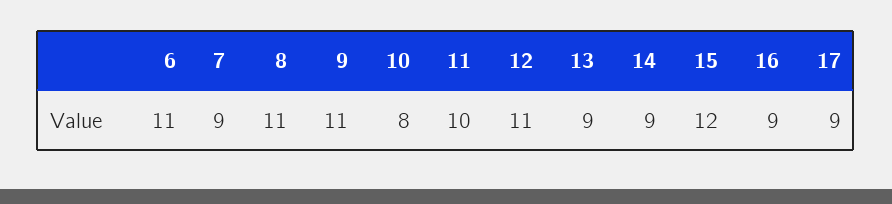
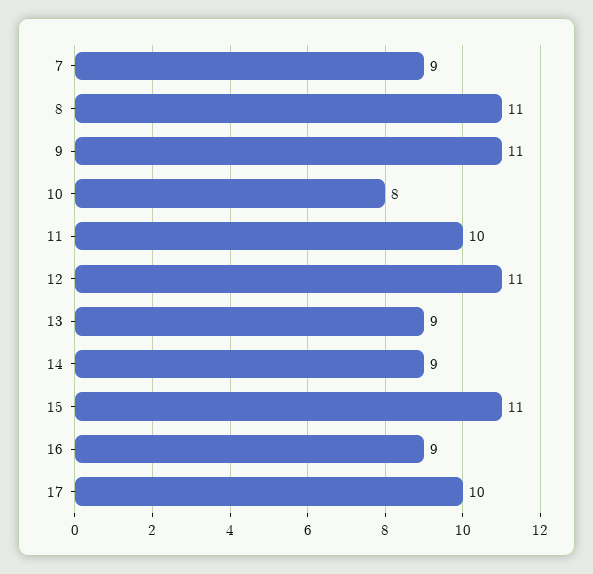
  {
-   "6": 11,
    "7": 9,
    "8": 11,
    "9": 11,
    "10": 8,
    "11": 10,
    "12": 11,
    "13": 9,
    "14": 9,
-   "15": 12,
+   "15": 11,
    "16": 9,
-   "17": 9
+   "17": 10
  }

